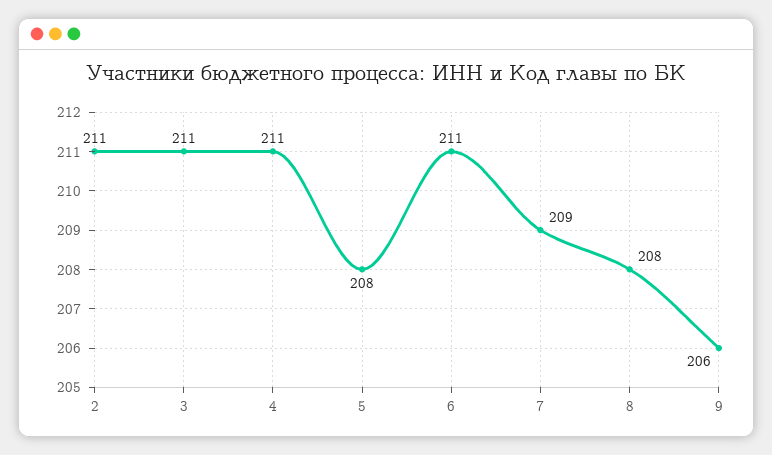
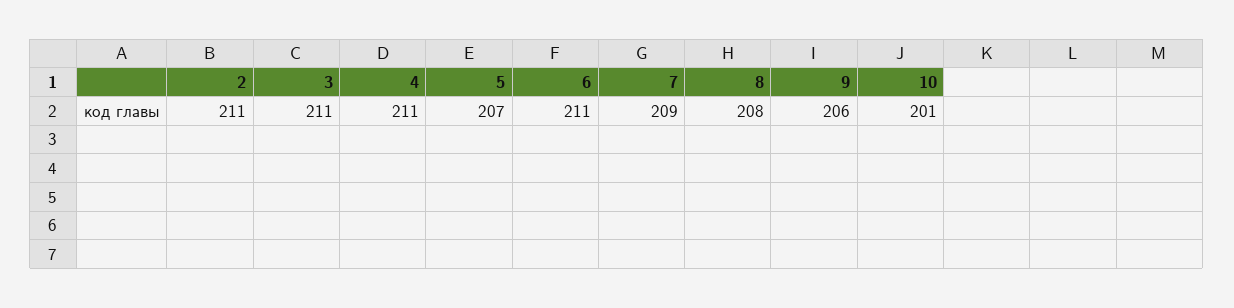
  {
    "2": 211,
    "3": 211,
    "4": 211,
-   "5": 208,
+   "5": 207,
    "6": 211,
    "7": 209,
    "8": 208,
-   "9": 206
+   "9": 206,
+   "10": 201
  }

